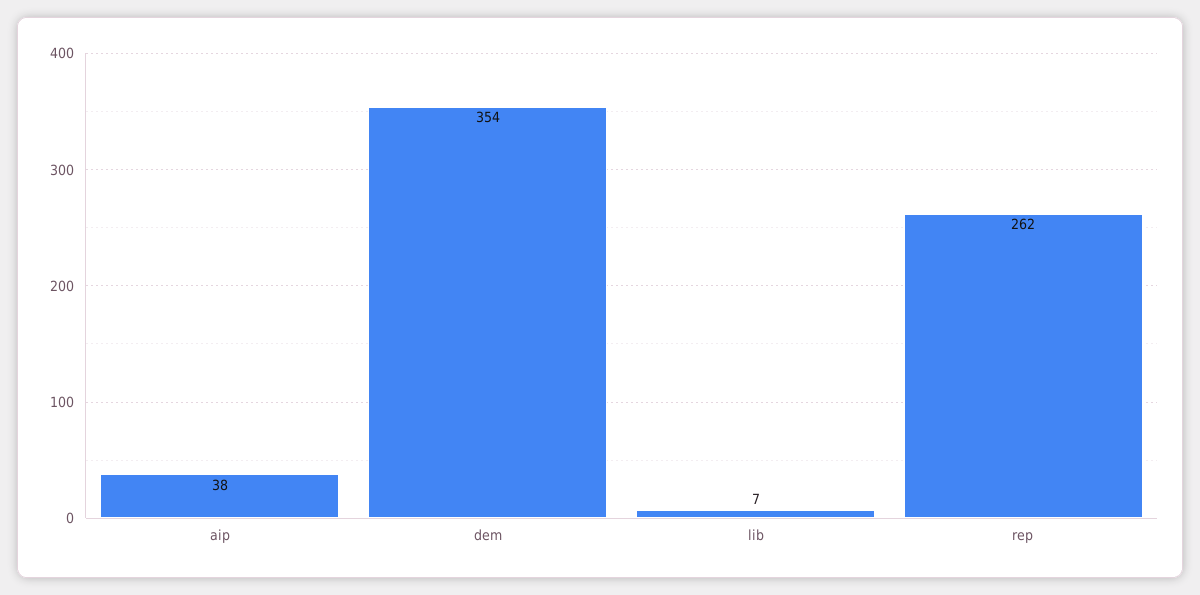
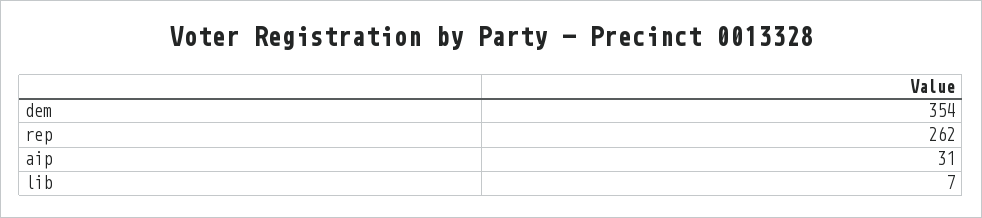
  {
-   "aip": 38,
+   "aip": 31,
    "dem": 354,
    "lib": 7,
    "rep": 262
  }

